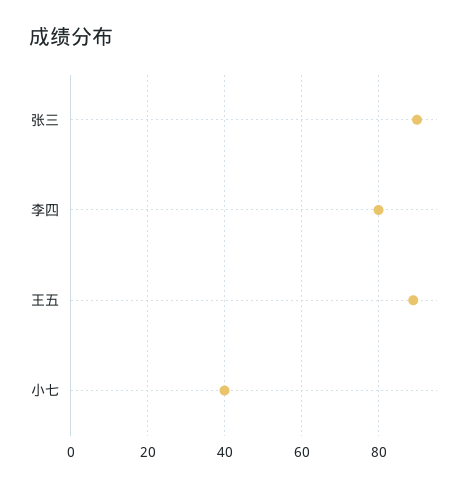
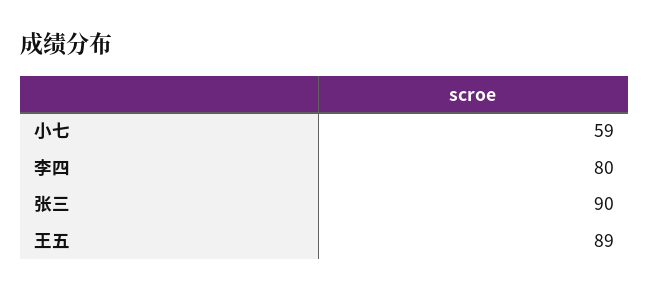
  {
    "张三": 90,
    "李四": 80,
    "王五": 89,
-   "小七": 40
+   "小七": 59
  }

